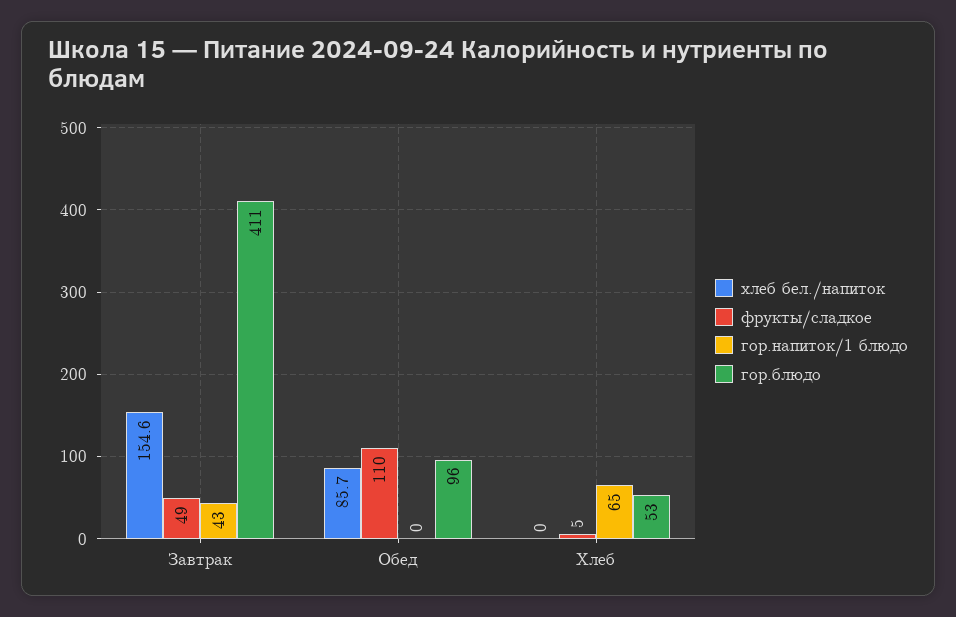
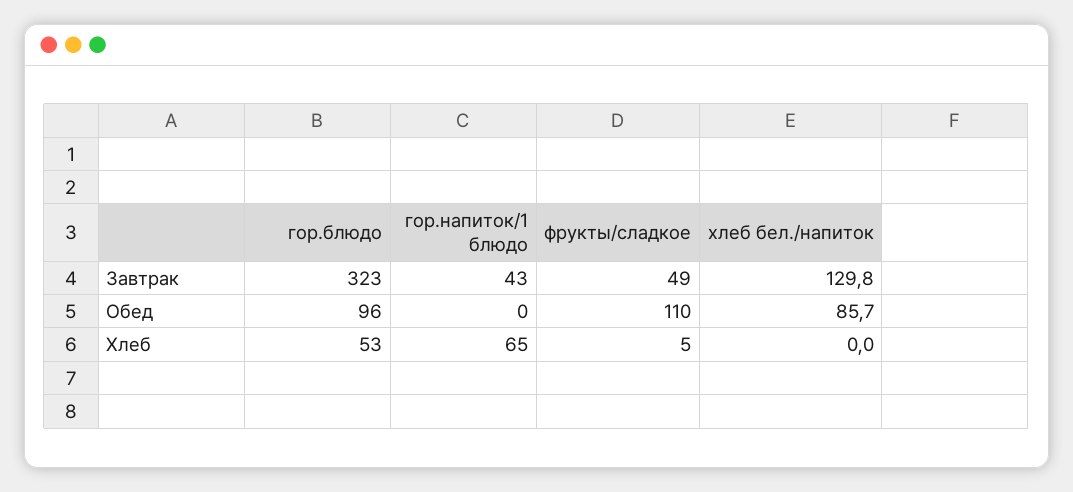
  {
    "хлеб бел./напиток": {
-     "Завтрак": 154.6,
+     "Завтрак": 129.8,
      "Обед": 85.7,
      "Хлеб": 0
    },
    "фрукты/сладкое": {
      "Завтрак": 49,
      "Обед": 110,
      "Хлеб": 5
    },
    "гор.напиток/1 блюдо": {
      "Завтрак": 43,
      "Обед": 0,
      "Хлеб": 65
    },
    "гор.блюдо": {
-     "Завтрак": 411,
+     "Завтрак": 323,
      "Обед": 96,
      "Хлеб": 53
    }
  }

